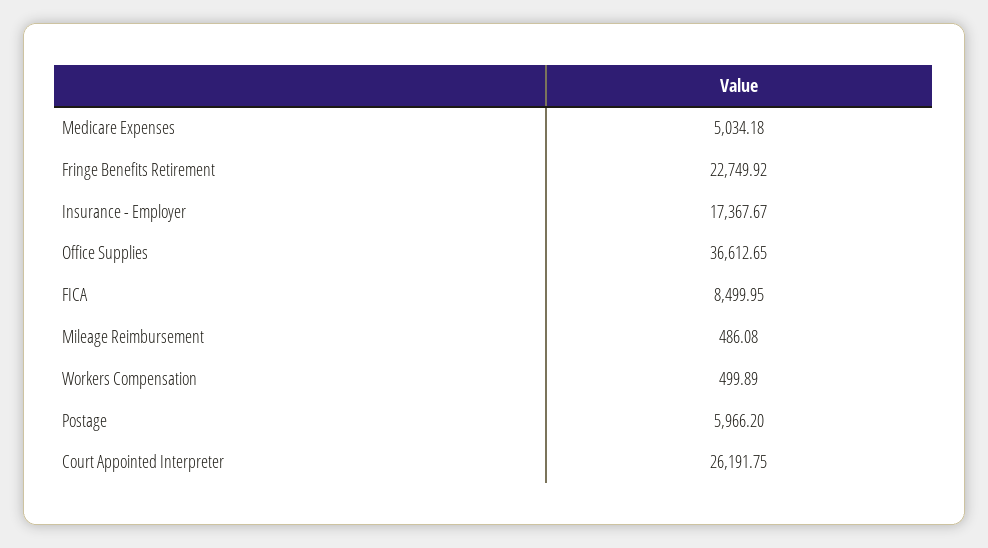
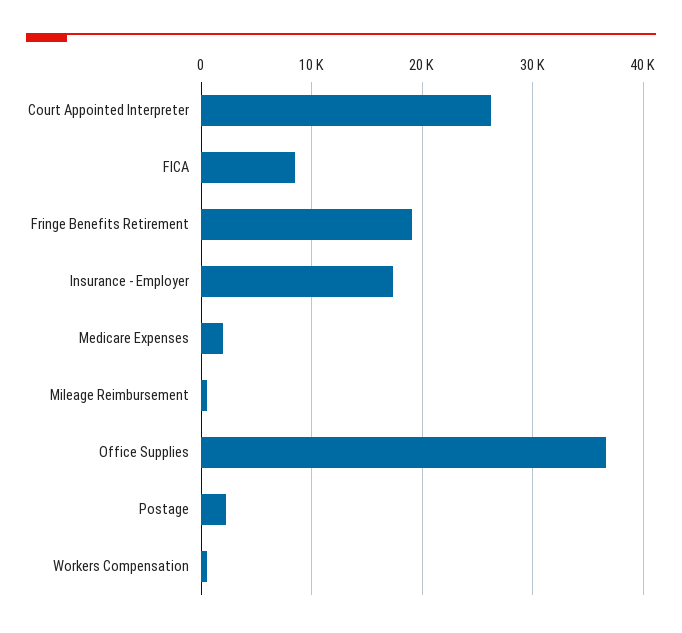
  {
-   "Medicare Expenses": 5034.18,
+   "Medicare Expenses": 2000,
-   "Fringe Benefits Retirement": 22749.92,
+   "Fringe Benefits Retirement": 19000,
    "Insurance - Employer": 17367.67,
    "Office Supplies": 36612.65,
    "FICA": 8499.95,
    "Mileage Reimbursement": 486.08,
    "Workers Compensation": 499.89,
-   "Postage": 5966.2,
+   "Postage": 2000,
    "Court Appointed Interpreter": 26191.75
  }

